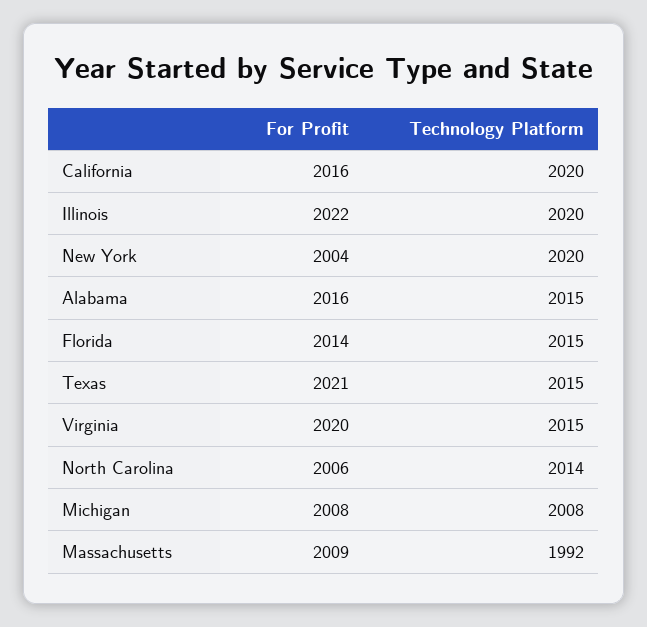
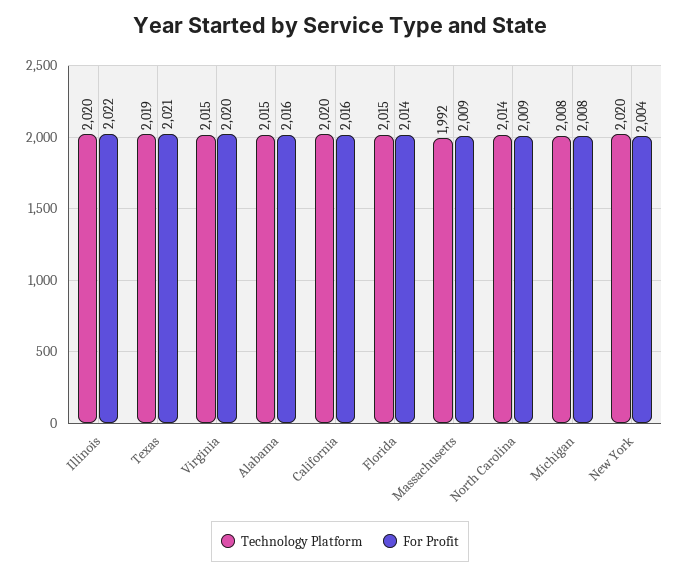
  {
    "For Profit": {
      "California": 2016,
      "Illinois": 2022,
      "New York": 2004,
      "Alabama": 2016,
      "Florida": 2014,
      "Texas": 2021,
      "Virginia": 2020,
-     "North Carolina": 2006,
+     "North Carolina": 2009,
      "Michigan": 2008,
      "Massachusetts": 2009
    },
    "Technology Platform": {
      "California": 2020,
      "Illinois": 2020,
      "New York": 2020,
      "Alabama": 2015,
      "Florida": 2015,
-     "Texas": 2015,
+     "Texas": 2019,
      "Virginia": 2015,
      "North Carolina": 2014,
      "Michigan": 2008,
      "Massachusetts": 1992
    }
  }

